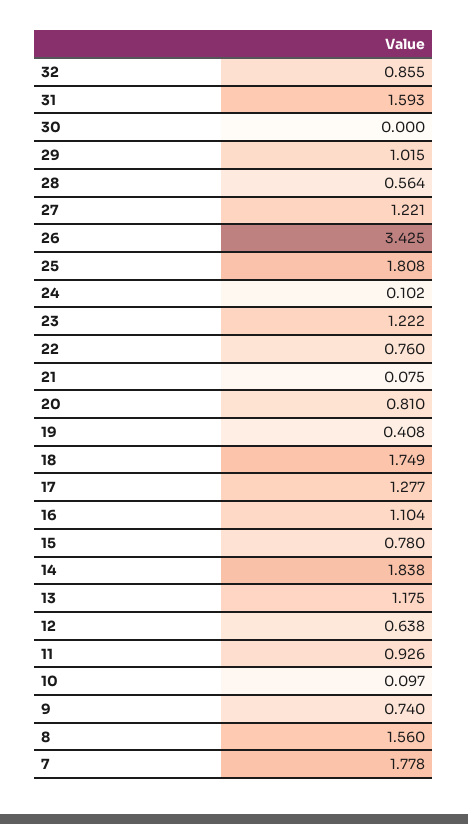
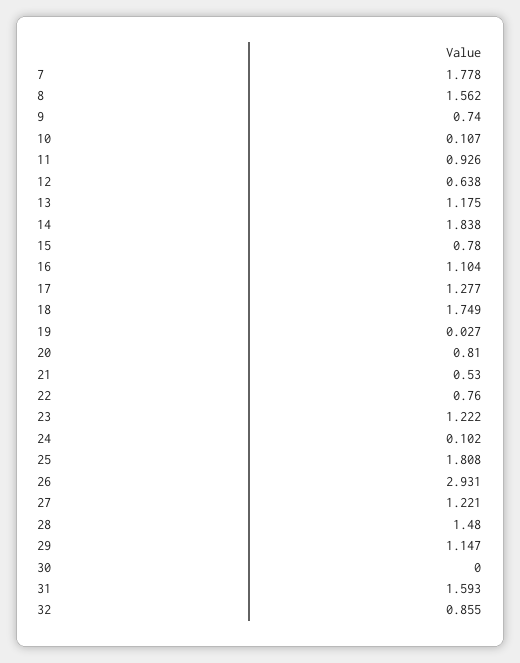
  {
    "32": 0.855,
    "31": 1.593,
    "30": 0,
-   "29": 1.015,
+   "29": 1.147,
-   "28": 0.564,
+   "28": 1.48,
    "27": 1.221,
-   "26": 3.425,
+   "26": 2.931,
    "25": 1.808,
    "24": 0.102,
    "23": 1.222,
    "22": 0.76,
-   "21": 0.075,
+   "21": 0.53,
    "20": 0.81,
-   "19": 0.408,
+   "19": 0.027,
    "18": 1.749,
    "17": 1.277,
    "16": 1.104,
    "15": 0.78,
    "14": 1.838,
    "13": 1.175,
    "12": 0.638,
    "11": 0.926,
-   "10": 0.097,
+   "10": 0.107,
    "9": 0.74,
-   "8": 1.56,
+   "8": 1.562,
    "7": 1.778
  }

